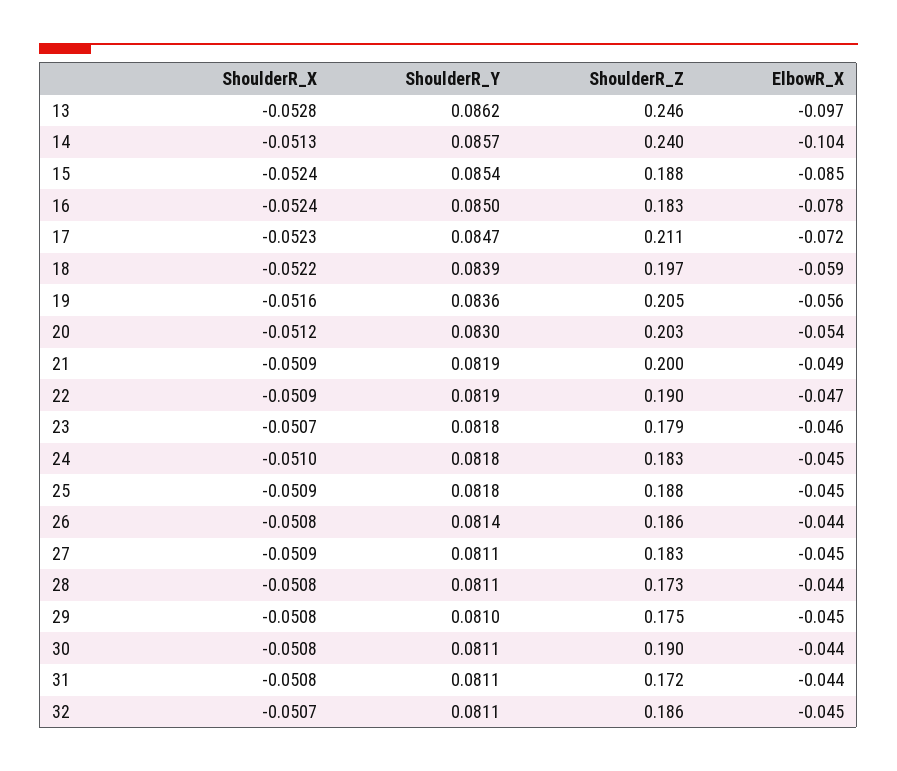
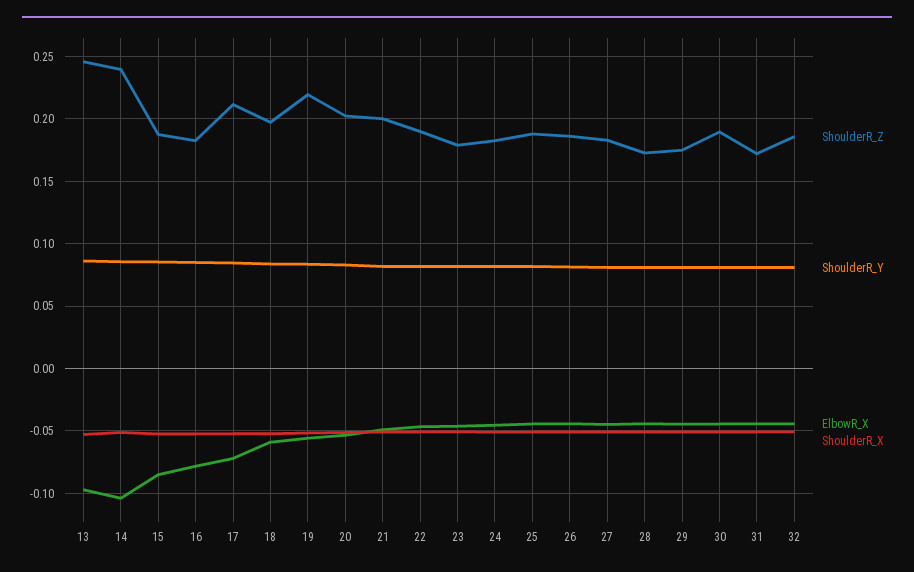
  {
    "ShoulderR_X": {
      "13": -0.0528,
      "14": -0.0513,
      "15": -0.0524,
      "16": -0.0524,
      "17": -0.0523,
      "18": -0.0522,
      "19": -0.0516,
      "20": -0.0512,
      "21": -0.0509,
      "22": -0.0509,
      "23": -0.0507,
      "24": -0.051,
      "25": -0.0509,
      "26": -0.0508,
      "27": -0.0509,
      "28": -0.0508,
      "29": -0.0508,
      "30": -0.0508,
      "31": -0.0508,
      "32": -0.0507
    },
    "ShoulderR_Y": {
      "13": 0.0862,
      "14": 0.0857,
      "15": 0.0854,
      "16": 0.085,
      "17": 0.0847,
      "18": 0.0839,
      "19": 0.0836,
      "20": 0.083,
      "21": 0.0819,
      "22": 0.0819,
      "23": 0.0818,
      "24": 0.0818,
      "25": 0.0818,
      "26": 0.0814,
      "27": 0.0811,
      "28": 0.0811,
      "29": 0.081,
      "30": 0.0811,
      "31": 0.0811,
      "32": 0.0811
    },
    "ShoulderR_Z": {
      "13": 0.246,
      "14": 0.24,
      "15": 0.188,
      "16": 0.183,
      "17": 0.211,
      "18": 0.197,
-     "19": 0.205,
+     "19": 0.22,
      "20": 0.203,
      "21": 0.2,
      "22": 0.19,
      "23": 0.179,
      "24": 0.183,
      "25": 0.188,
      "26": 0.186,
      "27": 0.183,
      "28": 0.173,
      "29": 0.175,
      "30": 0.19,
      "31": 0.172,
      "32": 0.186
    },
    "ElbowR_X": {
      "13": -0.097,
      "14": -0.104,
      "15": -0.085,
      "16": -0.078,
      "17": -0.072,
      "18": -0.059,
      "19": -0.056,
      "20": -0.054,
      "21": -0.049,
      "22": -0.047,
      "23": -0.046,
      "24": -0.045,
      "25": -0.045,
      "26": -0.044,
      "27": -0.045,
      "28": -0.044,
      "29": -0.045,
      "30": -0.044,
      "31": -0.044,
      "32": -0.045
    }
  }

